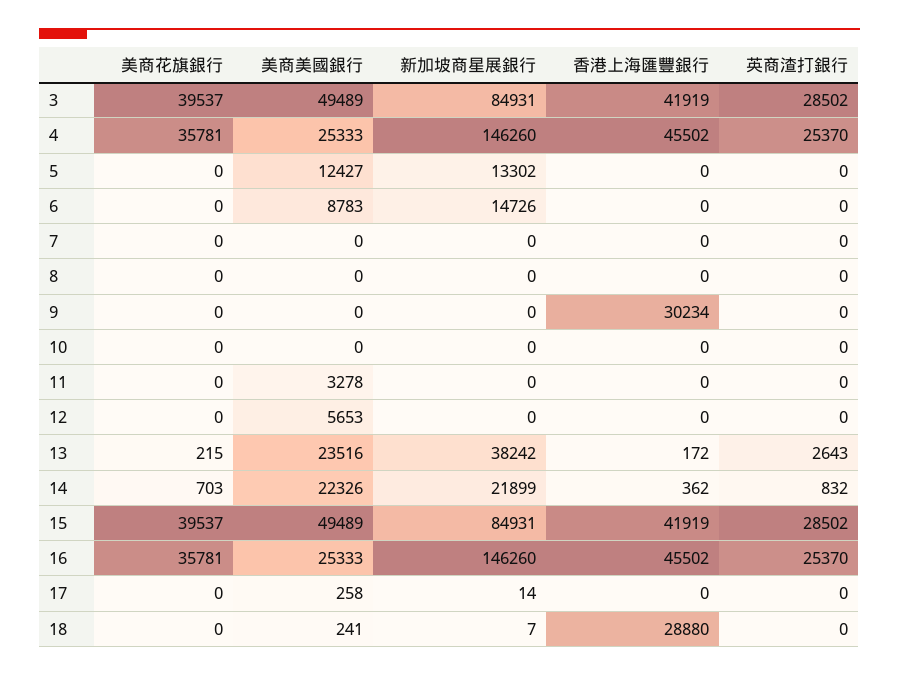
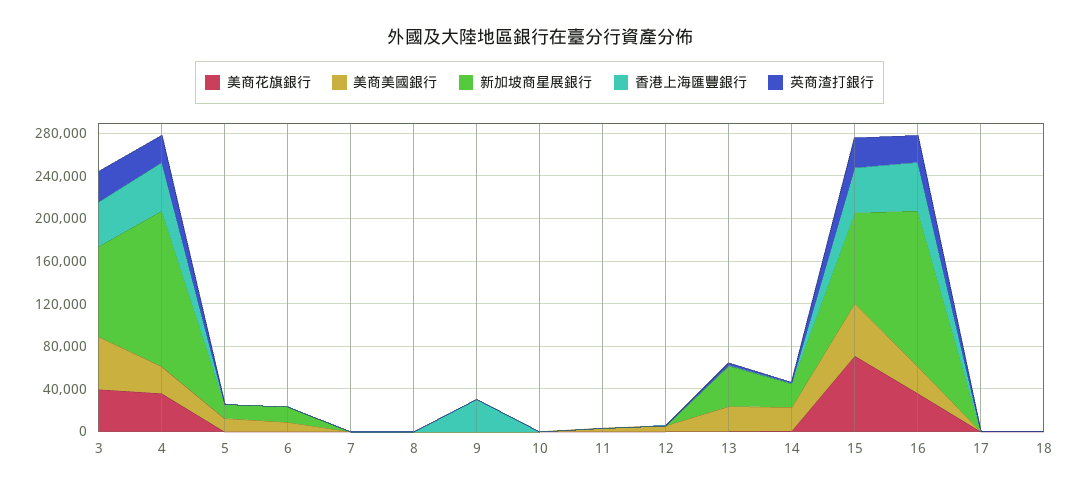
  {
    "美商花旗銀行": {
      "3": 39537,
      "4": 35781,
      "5": 0,
      "6": 0,
      "7": 0,
      "8": 0,
      "9": 0,
      "10": 0,
      "11": 0,
      "12": 0,
      "13": 215,
      "14": 703,
-     "15": 39537,
+     "15": 70000,
      "16": 35781,
      "17": 0,
      "18": 0
    },
    "美商美國銀行": {
      "3": 49489,
      "4": 25333,
      "5": 12427,
      "6": 8783,
      "7": 0,
      "8": 0,
      "9": 0,
      "10": 0,
      "11": 3278,
      "12": 5653,
      "13": 23516,
      "14": 22326,
      "15": 49489,
      "16": 25333,
      "17": 258,
      "18": 241
    },
    "新加坡商星展銀行": {
      "3": 84931,
      "4": 146260,
      "5": 13302,
      "6": 14726,
      "7": 0,
      "8": 0,
      "9": 0,
      "10": 0,
      "11": 0,
      "12": 0,
      "13": 38242,
      "14": 21899,
      "15": 84931,
      "16": 146260,
      "17": 14,
      "18": 7
    },
    "香港上海匯豐銀行": {
      "3": 41919,
      "4": 45502,
      "5": 0,
      "6": 0,
      "7": 0,
      "8": 0,
      "9": 30234,
      "10": 0,
      "11": 0,
      "12": 0,
      "13": 172,
      "14": 362,
      "15": 41919,
      "16": 45502,
      "17": 0,
-     "18": 28880
+     "18": 0
    },
    "英商渣打銀行": {
      "3": 28502,
      "4": 25370,
      "5": 0,
      "6": 0,
      "7": 0,
      "8": 0,
      "9": 0,
      "10": 0,
      "11": 0,
      "12": 0,
      "13": 2643,
      "14": 832,
      "15": 28502,
      "16": 25370,
      "17": 0,
      "18": 0
    }
  }

